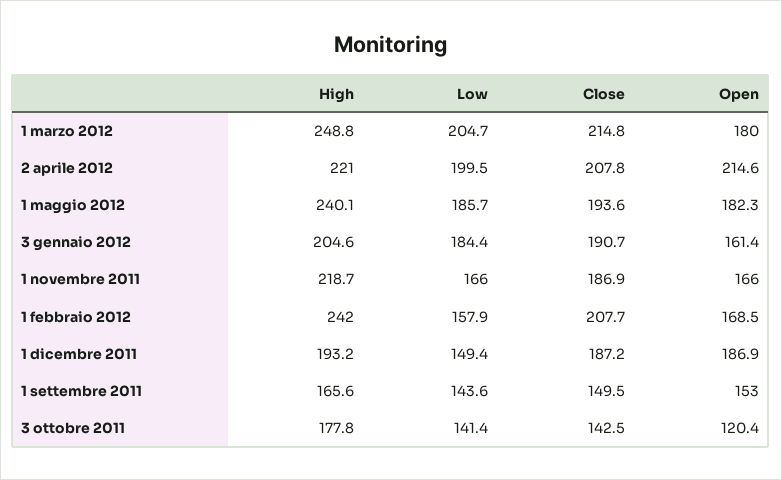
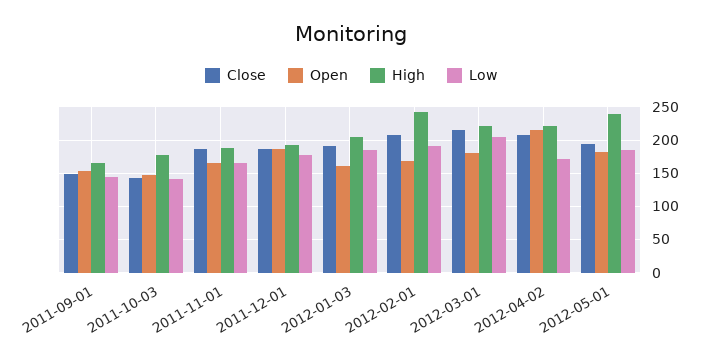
  {
    "High": {
-     "1 marzo 2012": 248.8,
+     "1 marzo 2012": 220,
      "2 aprile 2012": 221,
      "1 maggio 2012": 240.1,
      "3 gennaio 2012": 204.6,
-     "1 novembre 2011": 218.7,
+     "1 novembre 2011": 190,
      "1 febbraio 2012": 242,
      "1 dicembre 2011": 193.2,
      "1 settembre 2011": 165.6,
      "3 ottobre 2011": 177.8
    },
    "Low": {
      "1 marzo 2012": 204.7,
-     "2 aprile 2012": 199.5,
+     "2 aprile 2012": 170,
      "1 maggio 2012": 185.7,
      "3 gennaio 2012": 184.4,
      "1 novembre 2011": 166,
-     "1 febbraio 2012": 157.9,
+     "1 febbraio 2012": 190,
-     "1 dicembre 2011": 149.4,
+     "1 dicembre 2011": 180,
      "1 settembre 2011": 143.6,
      "3 ottobre 2011": 141.4
    },
    "Close": {
      "1 marzo 2012": 214.8,
      "2 aprile 2012": 207.8,
      "1 maggio 2012": 193.6,
      "3 gennaio 2012": 190.7,
      "1 novembre 2011": 186.9,
      "1 febbraio 2012": 207.7,
      "1 dicembre 2011": 187.2,
      "1 settembre 2011": 149.5,
      "3 ottobre 2011": 142.5
    },
    "Open": {
      "1 marzo 2012": 180,
      "2 aprile 2012": 214.6,
      "1 maggio 2012": 182.3,
      "3 gennaio 2012": 161.4,
      "1 novembre 2011": 166,
      "1 febbraio 2012": 168.5,
      "1 dicembre 2011": 186.9,
      "1 settembre 2011": 153,
-     "3 ottobre 2011": 120.4
+     "3 ottobre 2011": 150
    }
  }

